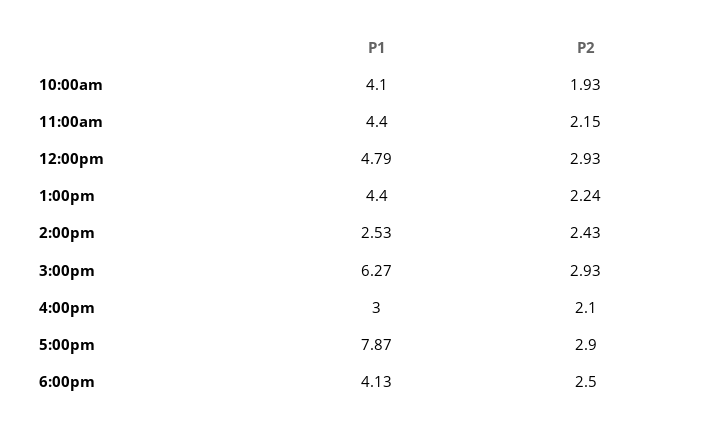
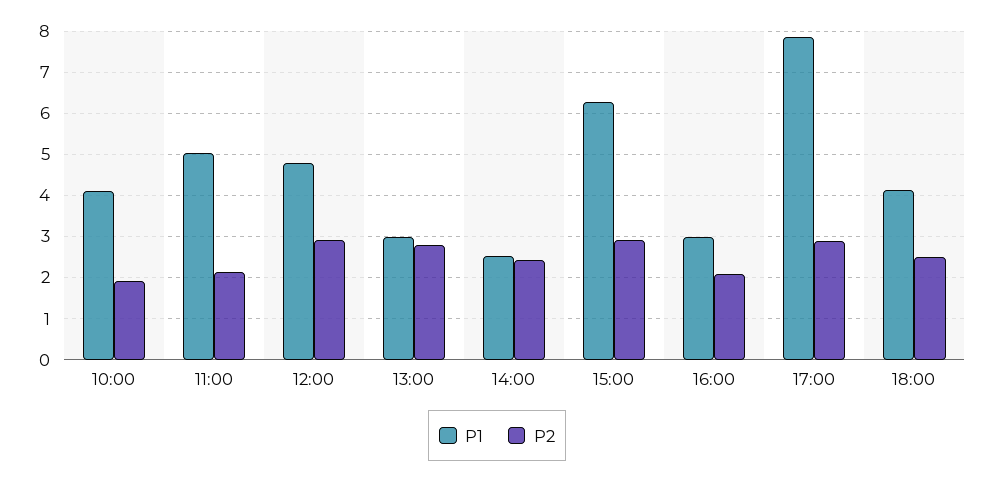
  {
    "P1": {
      "10:00am": 4.1,
-     "11:00am": 4.4,
+     "11:00am": 5,
      "12:00pm": 4.79,
-     "1:00pm": 4.4,
+     "1:00pm": 3,
      "2:00pm": 2.53,
      "3:00pm": 6.27,
      "4:00pm": 3,
      "5:00pm": 7.87,
      "6:00pm": 4.13
    },
    "P2": {
      "10:00am": 1.93,
      "11:00am": 2.15,
      "12:00pm": 2.93,
-     "1:00pm": 2.24,
+     "1:00pm": 2.8,
      "2:00pm": 2.43,
      "3:00pm": 2.93,
      "4:00pm": 2.1,
      "5:00pm": 2.9,
      "6:00pm": 2.5
    }
  }

